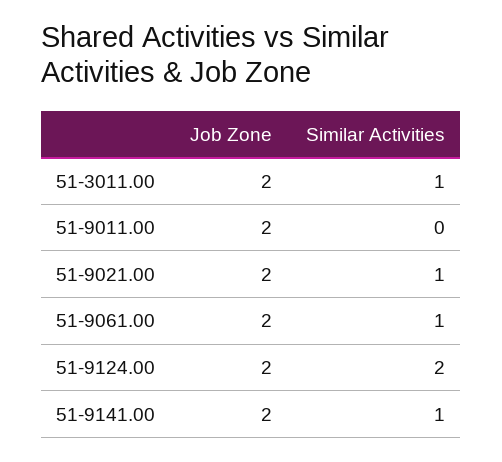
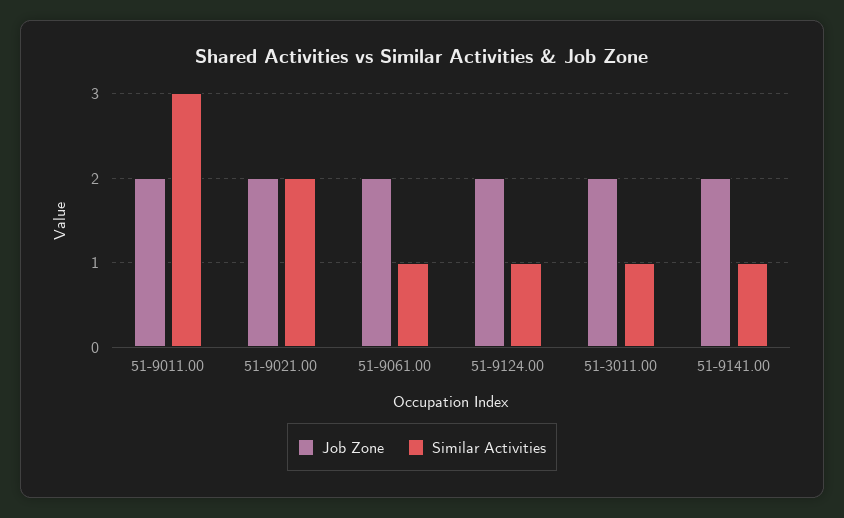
  {
    "Job Zone": {
      "51-3011.00": 2,
      "51-9011.00": 2,
      "51-9021.00": 2,
      "51-9061.00": 2,
      "51-9124.00": 2,
      "51-9141.00": 2
    },
    "Similar Activities": {
      "51-3011.00": 1,
-     "51-9011.00": 0,
+     "51-9011.00": 3,
-     "51-9021.00": 1,
+     "51-9021.00": 2,
      "51-9061.00": 1,
-     "51-9124.00": 2,
+     "51-9124.00": 1,
      "51-9141.00": 1
    }
  }

